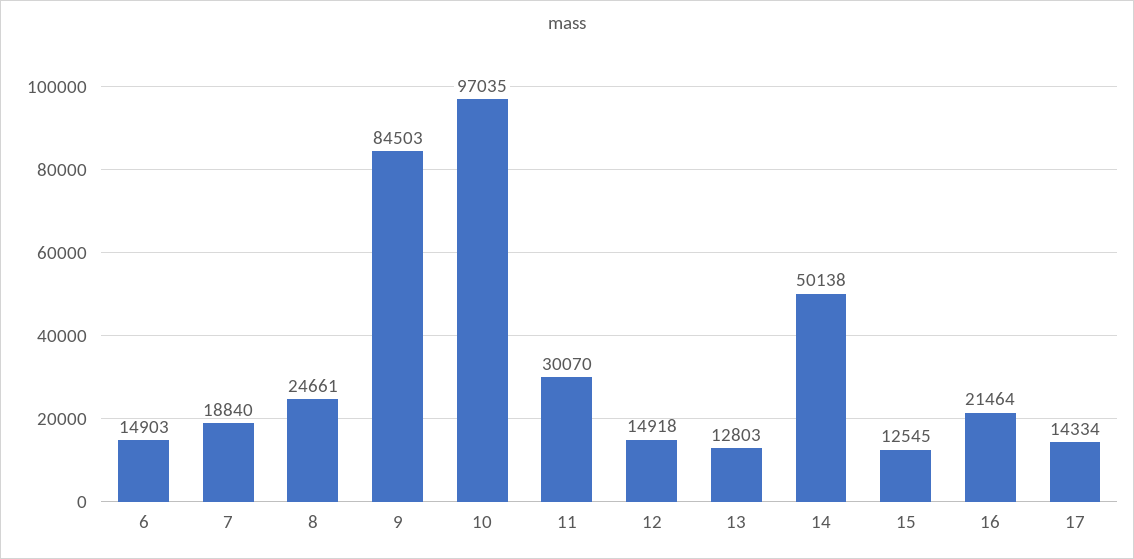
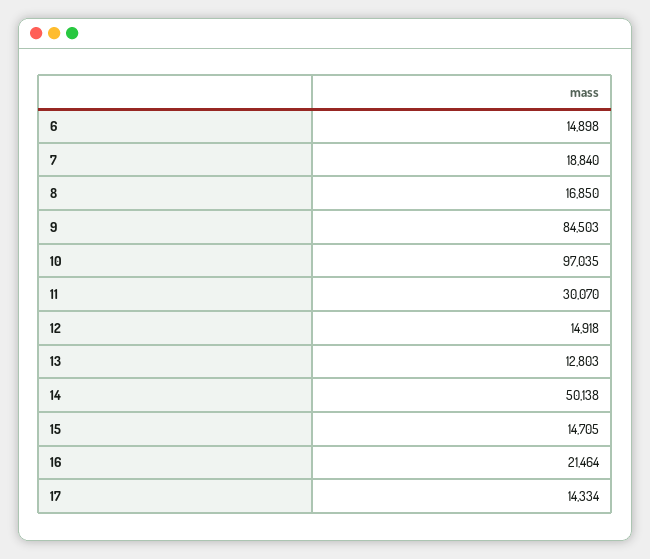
  {
-   "6": 14903,
+   "6": 14898,
    "7": 18840,
-   "8": 24661,
+   "8": 16850,
    "9": 84503,
    "10": 97035,
    "11": 30070,
    "12": 14918,
    "13": 12803,
    "14": 50138,
-   "15": 12545,
+   "15": 14705,
    "16": 21464,
    "17": 14334
  }

